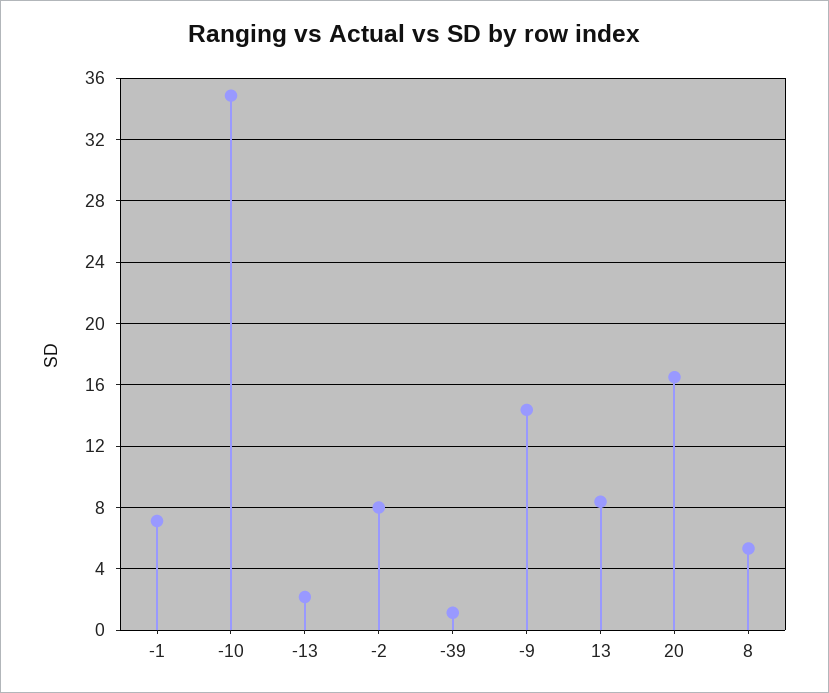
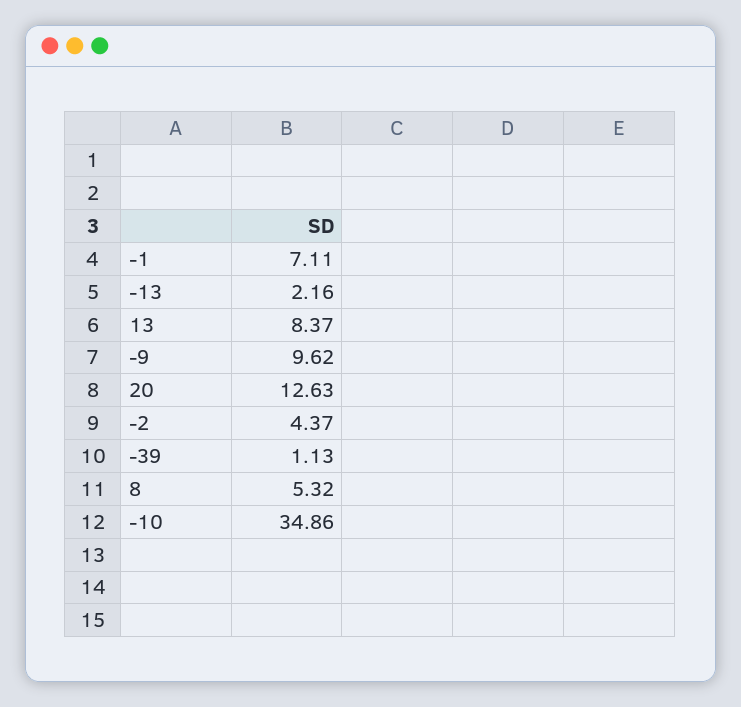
  {
    "-1": 7.11,
    "-10": 34.86,
    "-13": 2.16,
-   "-2": 8,
+   "-2": 4.37,
    "-39": 1.13,
-   "-9": 14.5,
+   "-9": 9.62,
    "13": 8.37,
-   "20": 16.5,
+   "20": 12.63,
    "8": 5.32
  }

